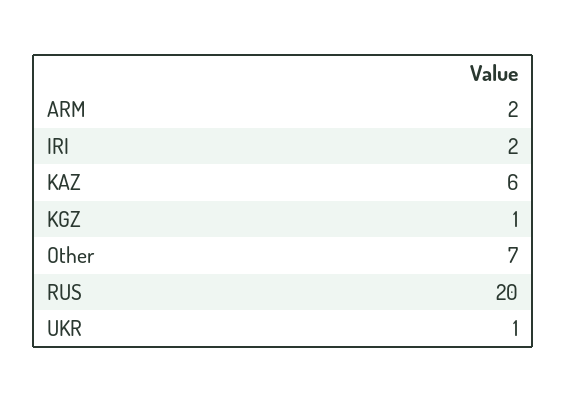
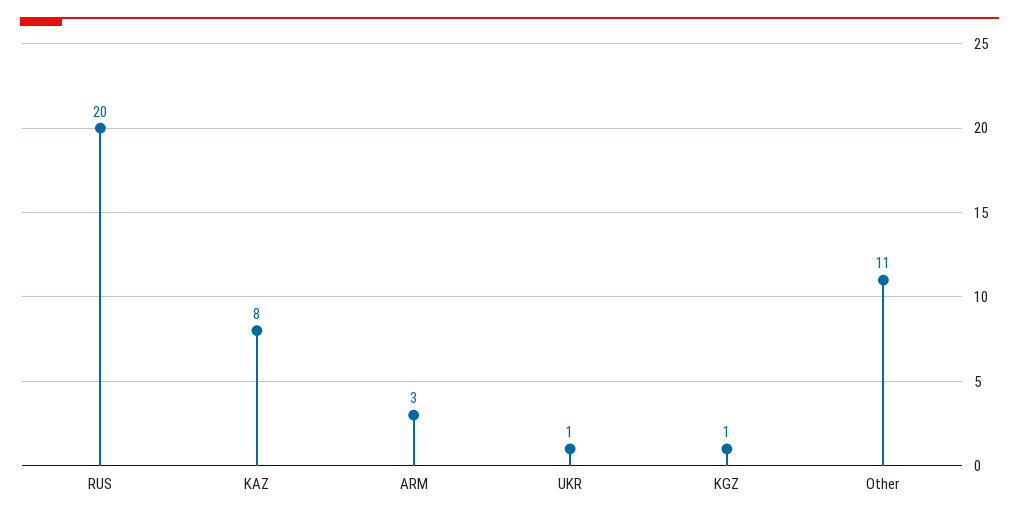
  {
-   "ARM": 2,
+   "ARM": 3,
-   "IRI": 2,
-   "KAZ": 6,
+   "KAZ": 8,
    "KGZ": 1,
-   "Other": 7,
+   "Other": 11,
    "RUS": 20,
    "UKR": 1
  }

